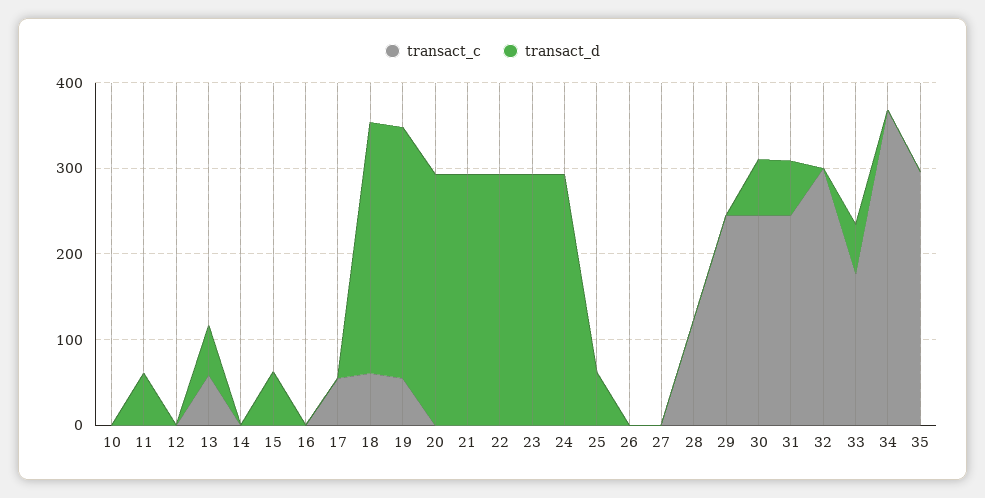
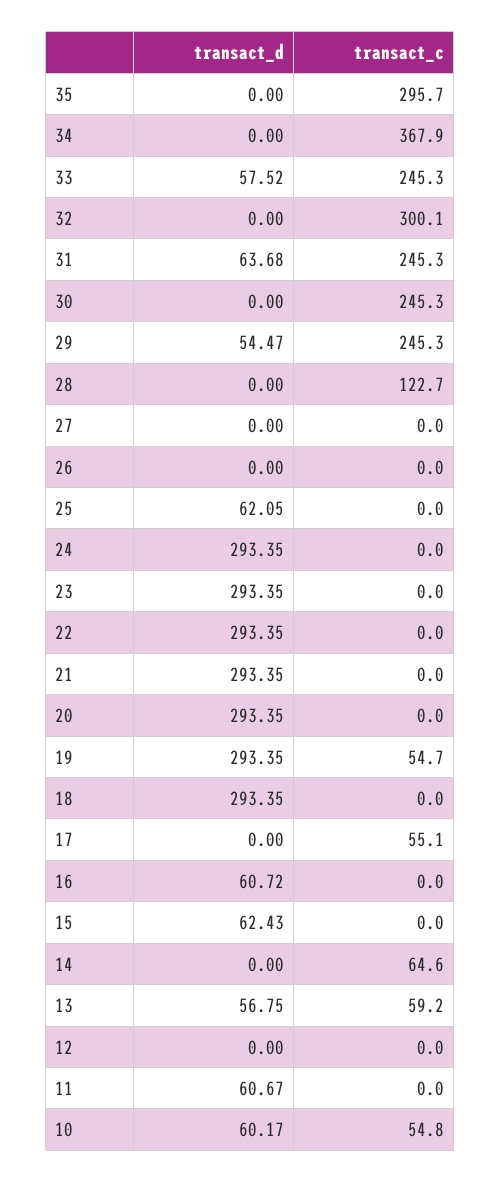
  {
    "transact_c": {
-     "10": 0,
+     "10": 54.8,
      "11": 0,
      "12": 0,
      "13": 59.2,
-     "14": 0,
+     "14": 64.6,
      "15": 0,
      "16": 0,
      "17": 55.1,
-     "18": 60,
+     "18": 0,
      "19": 54.7,
      "20": 0,
      "21": 0,
      "22": 0,
      "23": 0,
      "24": 0,
      "25": 0,
      "26": 0,
      "27": 0,
      "28": 122.7,
      "29": 245.3,
      "30": 245.3,
      "31": 245.3,
      "32": 300.1,
-     "33": 180,
+     "33": 245.3,
      "34": 367.9,
      "35": 295.7
    },
    "transact_d": {
-     "10": 0,
+     "10": 60.17,
      "11": 60.67,
      "12": 0,
      "13": 56.75,
      "14": 0,
      "15": 62.43,
-     "16": 0,
+     "16": 60.72,
      "17": 0,
      "18": 293.35,
      "19": 293.35,
      "20": 293.35,
      "21": 293.35,
      "22": 293.35,
      "23": 293.35,
      "24": 293.35,
      "25": 62.05,
      "26": 0,
      "27": 0,
      "28": 0,
-     "29": 0,
+     "29": 54.47,
-     "30": 60,
+     "30": 0,
      "31": 63.68,
      "32": 0,
      "33": 57.52,
      "34": 0,
      "35": 0
    }
  }

